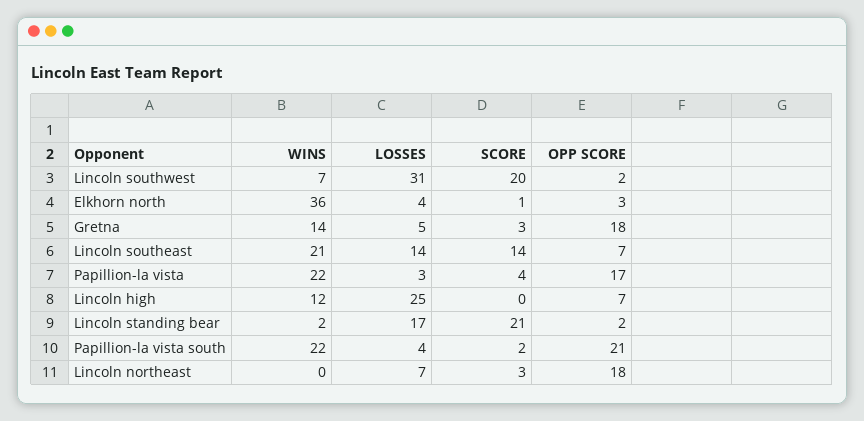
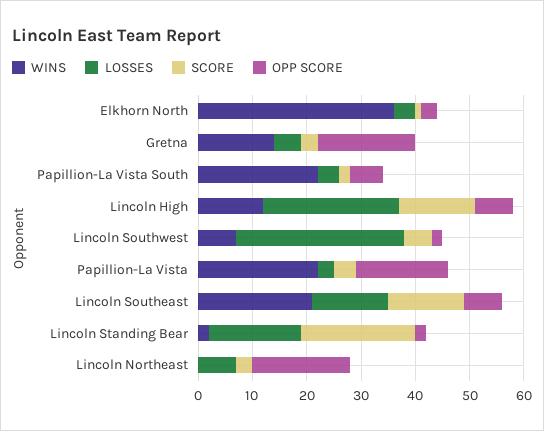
  {
    "WINS": {
      "Lincoln southwest": 7,
      "Elkhorn north": 36,
      "Gretna": 14,
      "Lincoln southeast": 21,
      "Papillion-la vista": 22,
      "Lincoln high": 12,
      "Lincoln standing bear": 2,
      "Papillion-la vista south": 22,
      "Lincoln northeast": 0
    },
    "LOSSES": {
      "Lincoln southwest": 31,
      "Elkhorn north": 4,
      "Gretna": 5,
      "Lincoln southeast": 14,
      "Papillion-la vista": 3,
      "Lincoln high": 25,
      "Lincoln standing bear": 17,
      "Papillion-la vista south": 4,
      "Lincoln northeast": 7
    },
    "SCORE": {
-     "Lincoln southwest": 20,
+     "Lincoln southwest": 5,
      "Elkhorn north": 1,
      "Gretna": 3,
      "Lincoln southeast": 14,
      "Papillion-la vista": 4,
-     "Lincoln high": 0,
+     "Lincoln high": 15,
      "Lincoln standing bear": 21,
      "Papillion-la vista south": 2,
      "Lincoln northeast": 3
    },
    "OPP SCORE": {
      "Lincoln southwest": 2,
      "Elkhorn north": 3,
      "Gretna": 18,
      "Lincoln southeast": 7,
      "Papillion-la vista": 17,
      "Lincoln high": 7,
      "Lincoln standing bear": 2,
-     "Papillion-la vista south": 21,
+     "Papillion-la vista south": 5,
      "Lincoln northeast": 18
    }
  }

